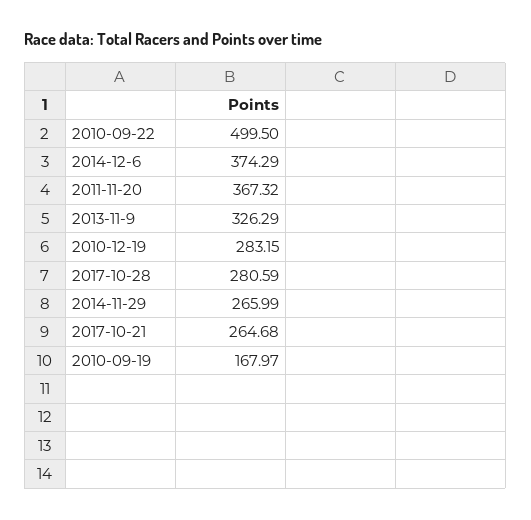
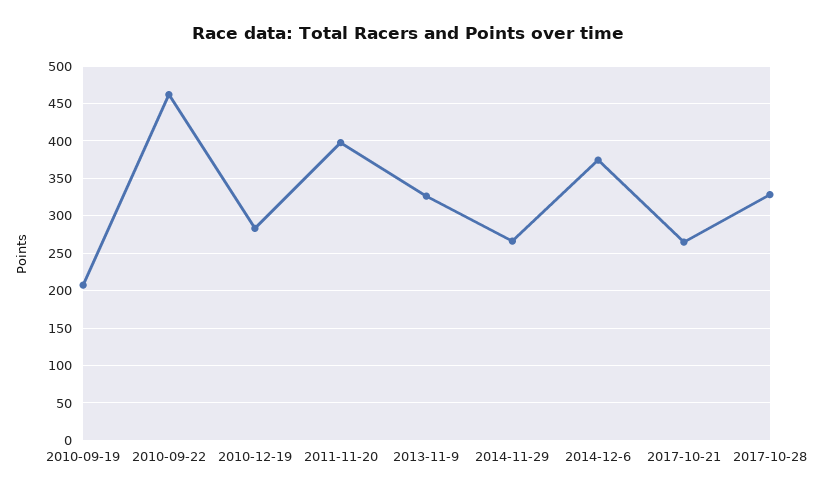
  {
-   "2010-09-22": 499.5,
+   "2010-09-22": 460,
    "2014-12-6": 374.29,
-   "2011-11-20": 367.32,
+   "2011-11-20": 400,
    "2013-11-9": 326.29,
    "2010-12-19": 283.15,
-   "2017-10-28": 280.59,
+   "2017-10-28": 330,
    "2014-11-29": 265.99,
    "2017-10-21": 264.68,
-   "2010-09-19": 167.97
+   "2010-09-19": 210
  }

